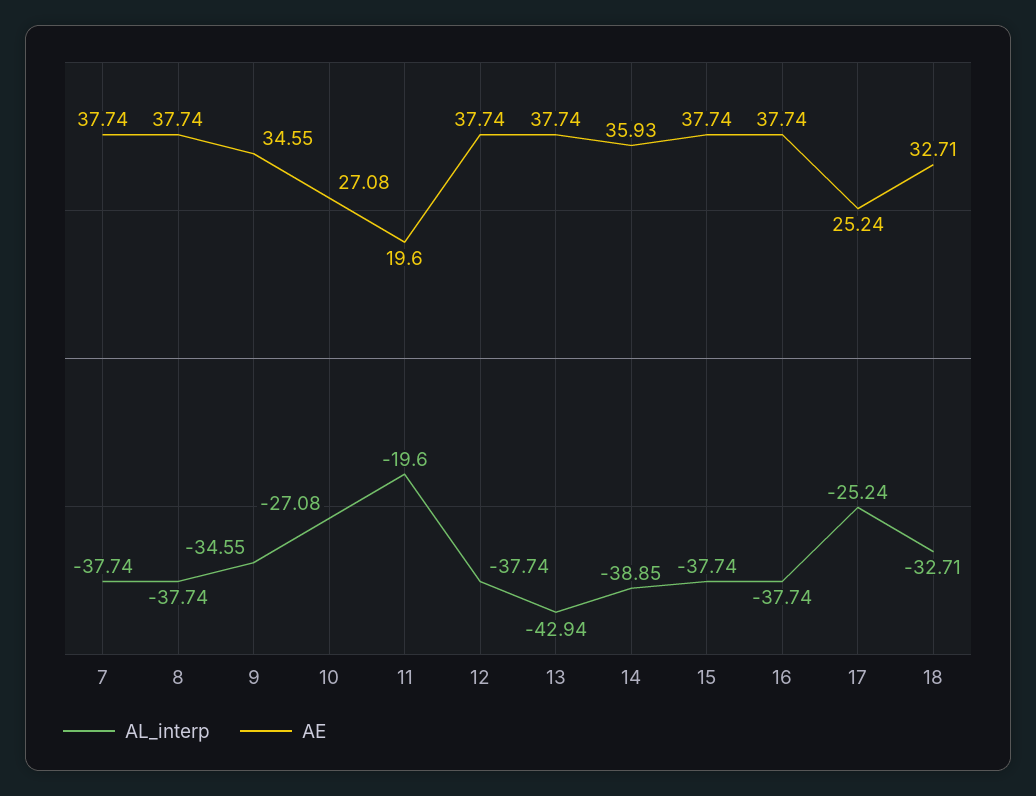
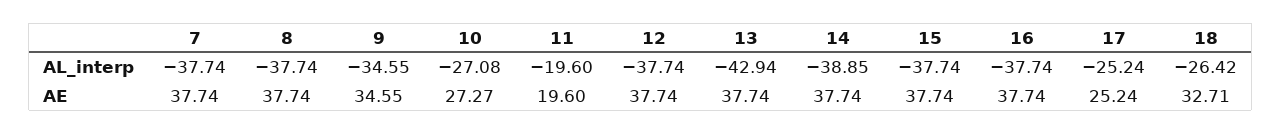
  {
    "AL_interp": {
      "7": -37.74,
      "8": -37.74,
      "9": -34.55,
      "10": -27.08,
      "11": -19.6,
      "12": -37.74,
      "13": -42.94,
      "14": -38.85,
      "15": -37.74,
      "16": -37.74,
      "17": -25.24,
-     "18": -32.71
+     "18": -26.42
    },
    "AE": {
      "7": 37.74,
      "8": 37.74,
      "9": 34.55,
-     "10": 27.08,
+     "10": 27.27,
      "11": 19.6,
      "12": 37.74,
      "13": 37.74,
-     "14": 35.93,
+     "14": 37.74,
      "15": 37.74,
      "16": 37.74,
      "17": 25.24,
      "18": 32.71
    }
  }

